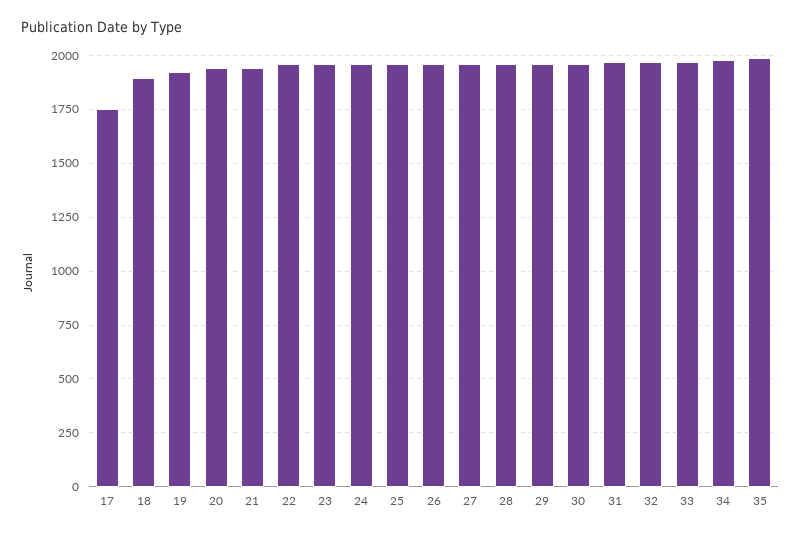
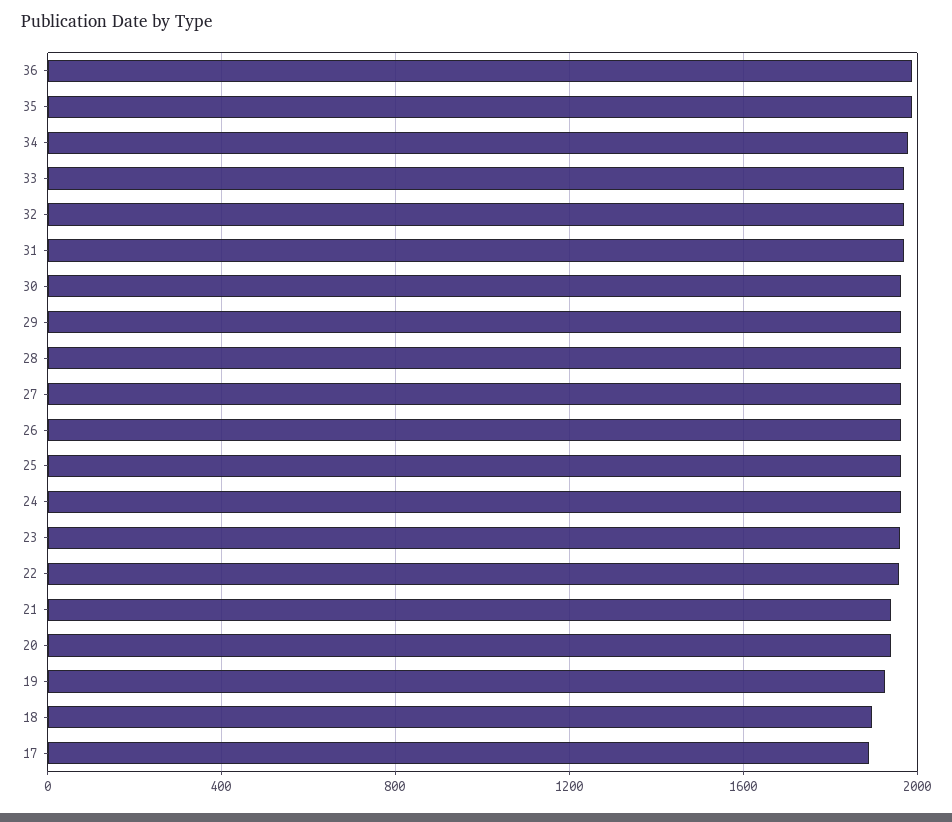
  {
-   "17": 1750,
+   "17": 1900,
    "18": 1900,
    "19": 1950,
    "20": 1950,
    "21": 1950,
    "22": 1950,
    "23": 1950,
    "24": 1950,
    "25": 1950,
    "26": 1950,
    "27": 1950,
    "28": 1950,
    "29": 1950,
    "30": 1950,
    "31": 1950,
    "32": 1950,
    "33": 1950,
    "34": 2000,
-   "35": 2000
+   "35": 2000,
+   "36": 2000
  }

